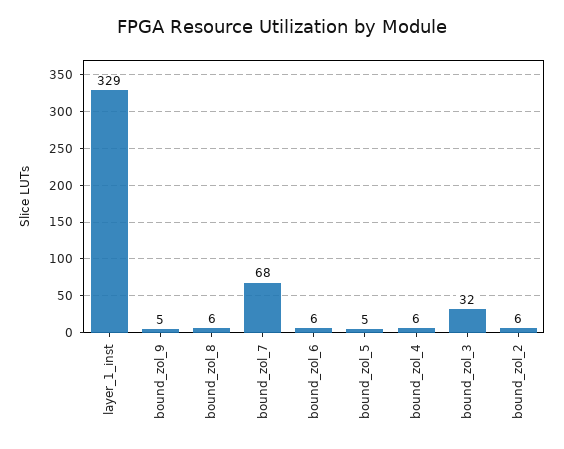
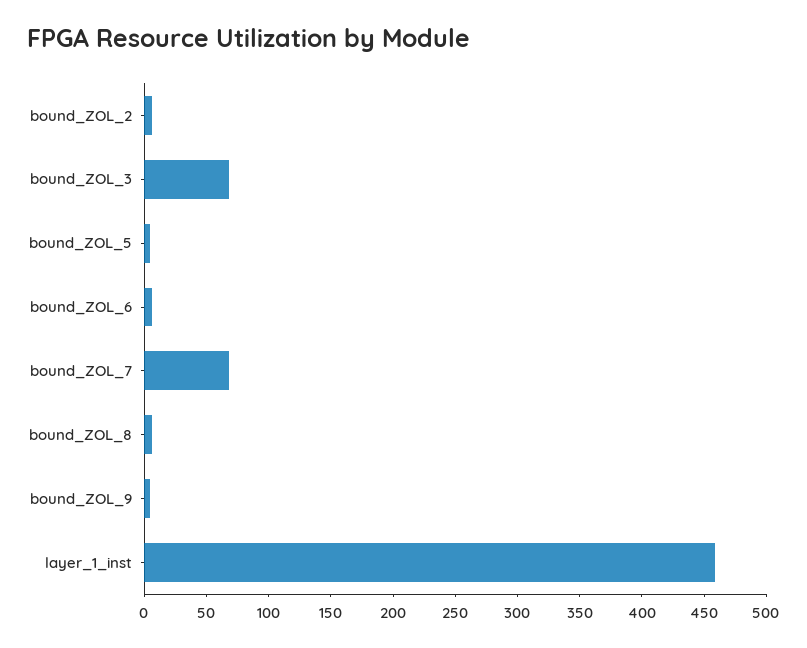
  {
-   "layer_1_inst": 329,
+   "layer_1_inst": 460,
    "bound_zol_9": 5,
    "bound_zol_8": 6,
    "bound_zol_7": 68,
    "bound_zol_6": 6,
    "bound_zol_5": 5,
-   "bound_zol_4": 6,
-   "bound_zol_3": 32,
+   "bound_zol_3": 70,
    "bound_zol_2": 6
  }

